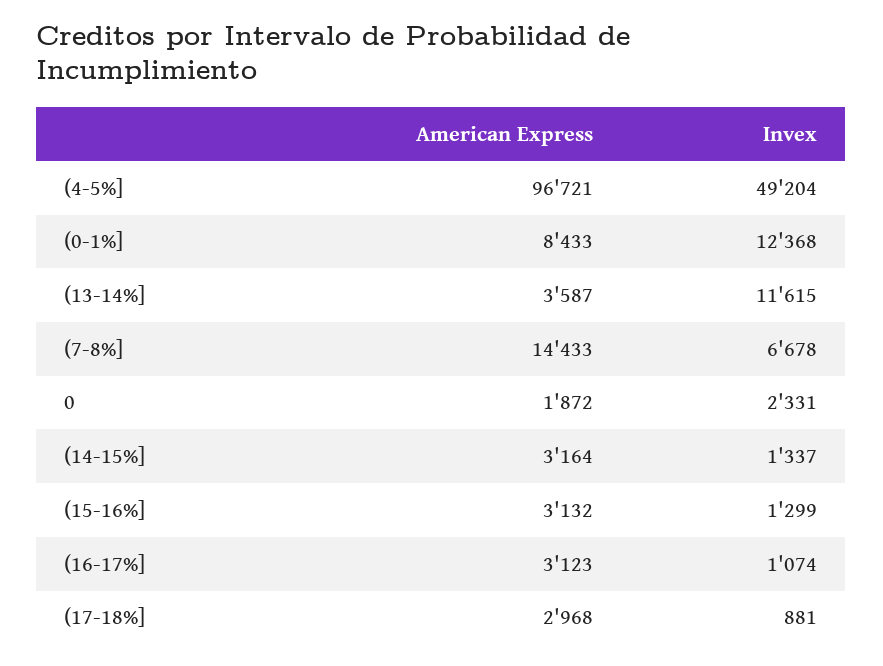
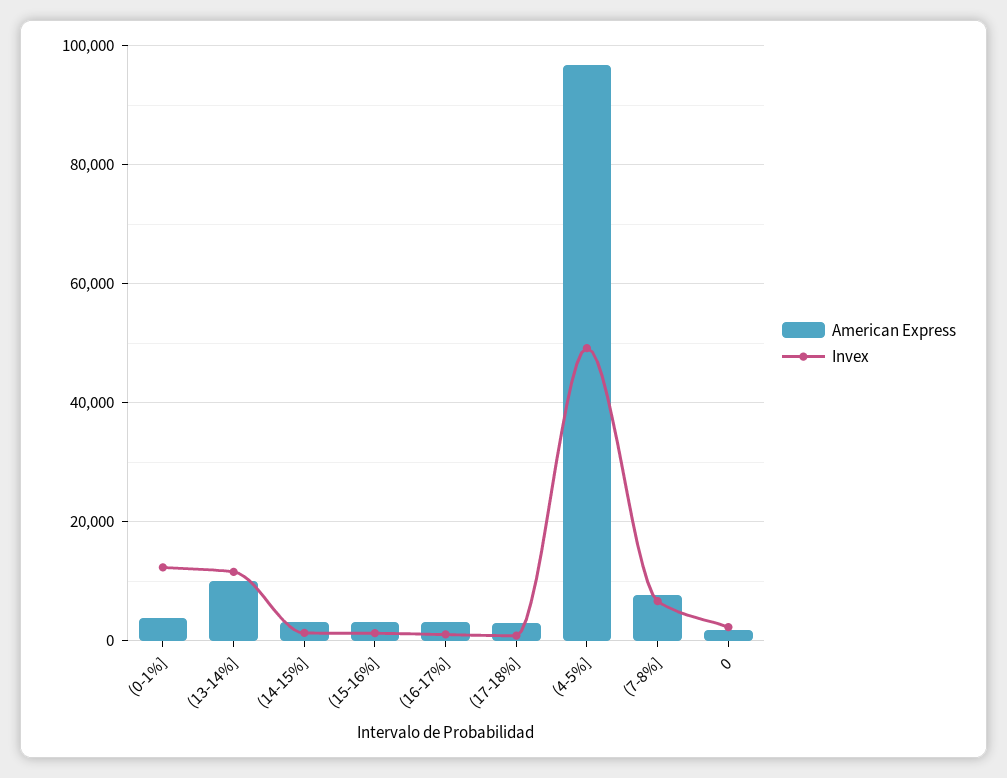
  {
    "American Express": {
      "(4-5%]": 96721,
-     "(0-1%]": 8433,
+     "(0-1%]": 4000,
-     "(13-14%]": 3587,
+     "(13-14%]": 10000,
-     "(7-8%]": 14433,
+     "(7-8%]": 8000,
      "0": 1872,
      "(14-15%]": 3164,
      "(15-16%]": 3132,
      "(16-17%]": 3123,
      "(17-18%]": 2968
    },
    "Invex": {
      "(4-5%]": 49204,
      "(0-1%]": 12368,
      "(13-14%]": 11615,
      "(7-8%]": 6678,
      "0": 2331,
      "(14-15%]": 1337,
      "(15-16%]": 1299,
      "(16-17%]": 1074,
      "(17-18%]": 881
    }
  }

